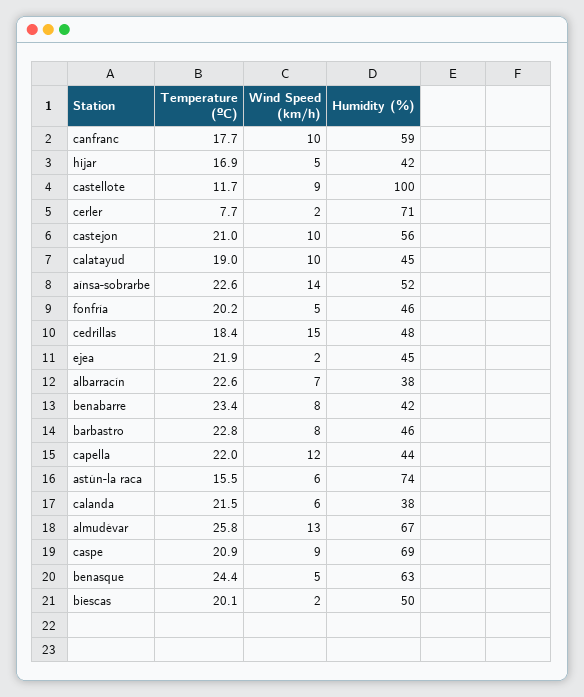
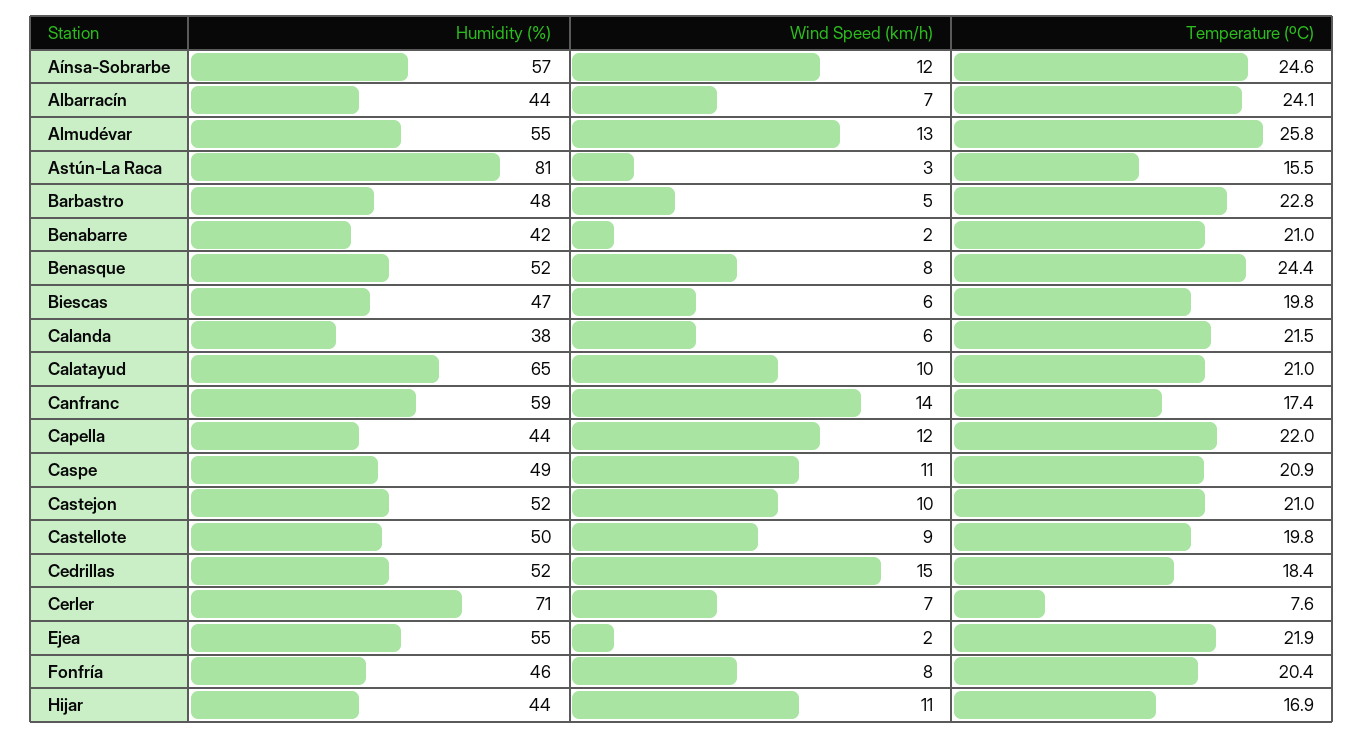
  {
    "Temperature (ºC)": {
-     "canfranc": 17.7,
+     "canfranc": 17.4,
      "hijar": 16.9,
-     "castellote": 11.7,
+     "castellote": 19.8,
-     "cerler": 7.7,
+     "cerler": 7.6,
      "castejon": 21,
-     "calatayud": 19,
+     "calatayud": 21,
-     "aínsa-sobrarbe": 22.6,
+     "aínsa-sobrarbe": 24.6,
-     "fonfría": 20.2,
+     "fonfría": 20.4,
      "cedrillas": 18.4,
      "ejea": 21.9,
-     "albarracín": 22.6,
+     "albarracín": 24.1,
-     "benabarre": 23.4,
+     "benabarre": 21,
      "barbastro": 22.8,
      "capella": 22,
      "astún-la raca": 15.5,
      "calanda": 21.5,
      "almudévar": 25.8,
      "caspe": 20.9,
      "benasque": 24.4,
-     "biescas": 20.1
+     "biescas": 19.8
    },
    "Wind Speed (km/h)": {
-     "canfranc": 10,
+     "canfranc": 14,
-     "hijar": 5,
+     "hijar": 11,
      "castellote": 9,
-     "cerler": 2,
+     "cerler": 7,
      "castejon": 10,
      "calatayud": 10,
-     "aínsa-sobrarbe": 14,
+     "aínsa-sobrarbe": 12,
-     "fonfría": 5,
+     "fonfría": 8,
      "cedrillas": 15,
      "ejea": 2,
      "albarracín": 7,
-     "benabarre": 8,
+     "benabarre": 2,
-     "barbastro": 8,
+     "barbastro": 5,
      "capella": 12,
-     "astún-la raca": 6,
+     "astún-la raca": 3,
      "calanda": 6,
      "almudévar": 13,
-     "caspe": 9,
+     "caspe": 11,
-     "benasque": 5,
+     "benasque": 8,
-     "biescas": 2
+     "biescas": 6
    },
    "Humidity (%)": {
      "canfranc": 59,
-     "hijar": 42,
+     "hijar": 44,
-     "castellote": 100,
+     "castellote": 50,
      "cerler": 71,
-     "castejon": 56,
+     "castejon": 52,
-     "calatayud": 45,
+     "calatayud": 65,
-     "aínsa-sobrarbe": 52,
+     "aínsa-sobrarbe": 57,
      "fonfría": 46,
-     "cedrillas": 48,
+     "cedrillas": 52,
-     "ejea": 45,
+     "ejea": 55,
-     "albarracín": 38,
+     "albarracín": 44,
      "benabarre": 42,
-     "barbastro": 46,
+     "barbastro": 48,
      "capella": 44,
-     "astún-la raca": 74,
+     "astún-la raca": 81,
      "calanda": 38,
-     "almudévar": 67,
+     "almudévar": 55,
-     "caspe": 69,
+     "caspe": 49,
-     "benasque": 63,
+     "benasque": 52,
-     "biescas": 50
+     "biescas": 47
    }
  }

